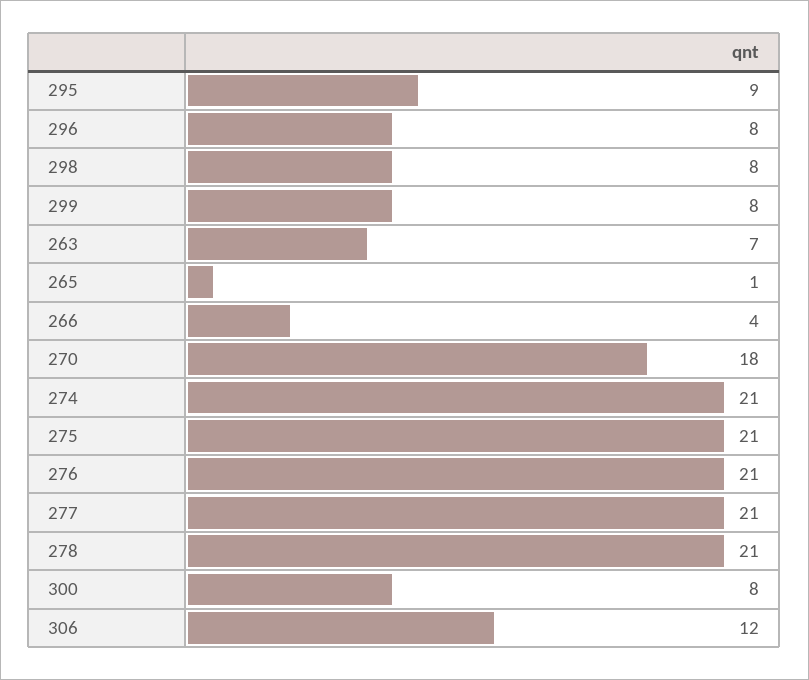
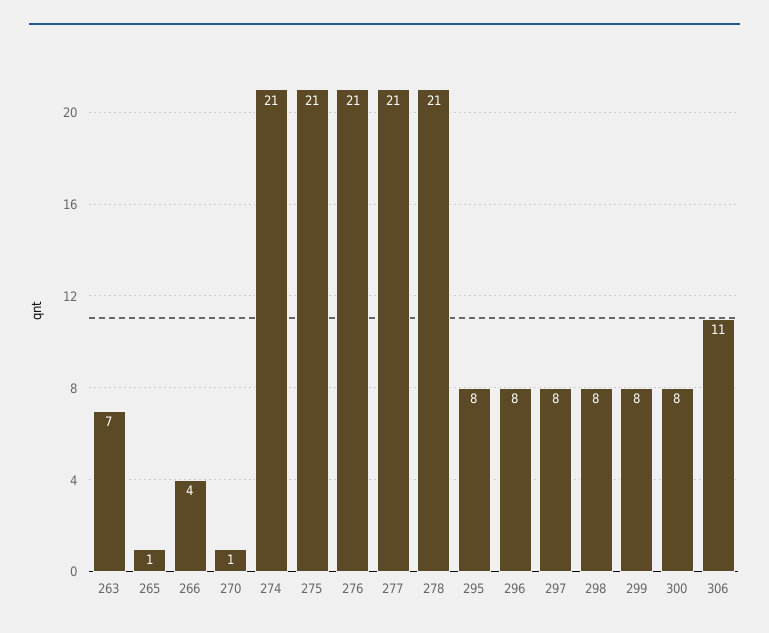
  {
-   "295": 9,
+   "295": 8,
    "296": 8,
    "298": 8,
    "299": 8,
    "263": 7,
    "265": 1,
    "266": 4,
-   "270": 18,
+   "270": 1,
    "274": 21,
    "275": 21,
    "276": 21,
    "277": 21,
    "278": 21,
    "300": 8,
-   "306": 12
+   "306": 11,
+   "297": 8
  }

